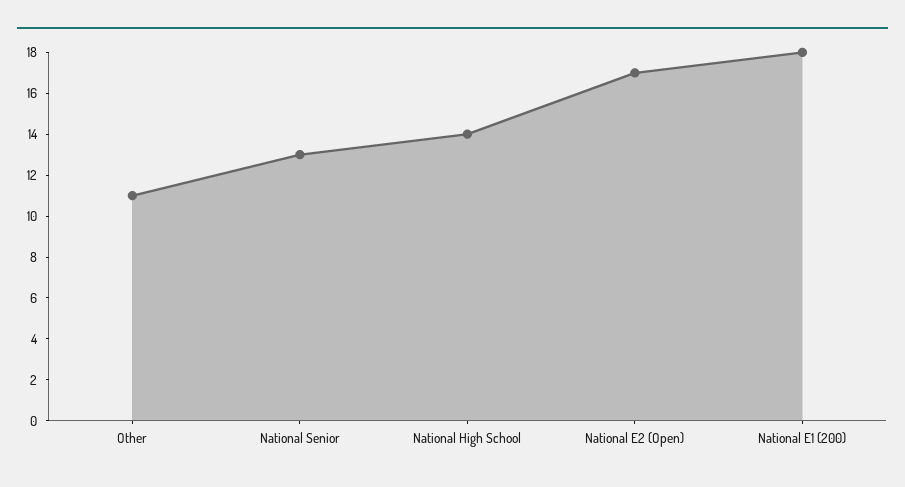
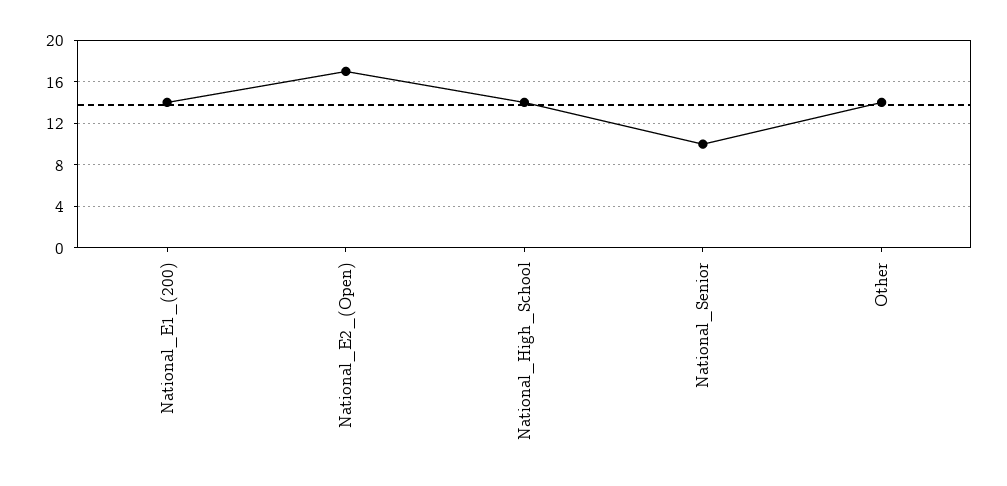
  {
-   "Other": 11,
+   "Other": 14,
-   "National Senior": 13,
+   "National Senior": 10,
    "National High School": 14,
    "National E2 (Open)": 17,
-   "National E1 (200)": 18
+   "National E1 (200)": 14
  }

